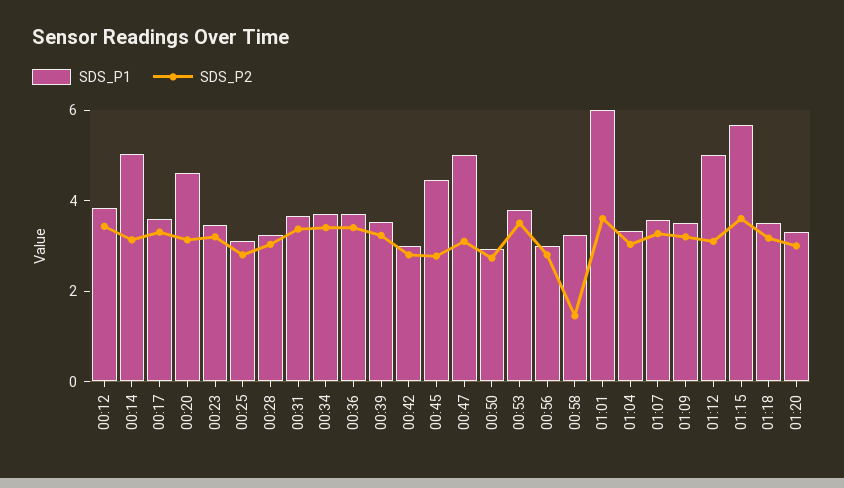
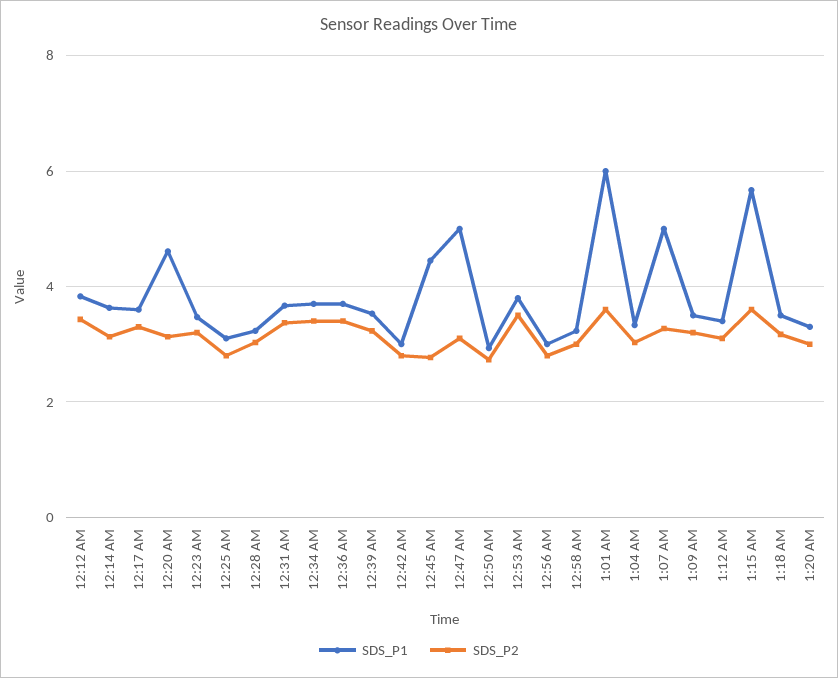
  {
    "SDS_P1": {
      "00:12": 3.8,
-     "00:14": 5,
+     "00:14": 3.6,
      "00:17": 3.6,
      "00:20": 4.6,
      "00:23": 3.4,
      "00:25": 3.2,
      "00:28": 3.2,
      "00:31": 3.6,
      "00:34": 3.8,
      "00:36": 3.8,
      "00:39": 3.6,
      "00:42": 3,
      "00:45": 4.4,
      "00:47": 5,
      "00:50": 3,
      "00:53": 3.8,
      "00:56": 3,
      "00:58": 3.2,
      "01:01": 6,
      "01:04": 3.4,
-     "01:07": 3.5,
+     "01:07": 5,
      "01:09": 3.6,
-     "01:12": 5,
+     "01:12": 3.4,
      "01:15": 5.6,
      "01:18": 3.6,
      "01:20": 3.4
    },
    "SDS_P2": {
      "00:12": 3.4,
      "00:14": 3.2,
      "00:17": 3.4,
      "00:20": 3.2,
      "00:23": 3.2,
      "00:25": 2.8,
      "00:28": 3,
      "00:31": 3.4,
      "00:34": 3.4,
      "00:36": 3.4,
      "00:39": 3.2,
      "00:42": 2.8,
      "00:45": 2.8,
      "00:47": 3.2,
      "00:50": 2.8,
      "00:53": 3.6,
      "00:56": 2.8,
-     "00:58": 1.5,
+     "00:58": 3,
      "01:01": 3.6,
      "01:04": 3,
      "01:07": 3.2,
      "01:09": 3.2,
      "01:12": 3.2,
      "01:15": 3.6,
      "01:18": 3.2,
      "01:20": 3
    }
  }

